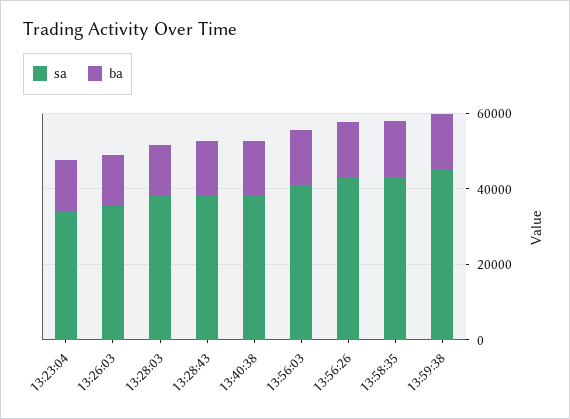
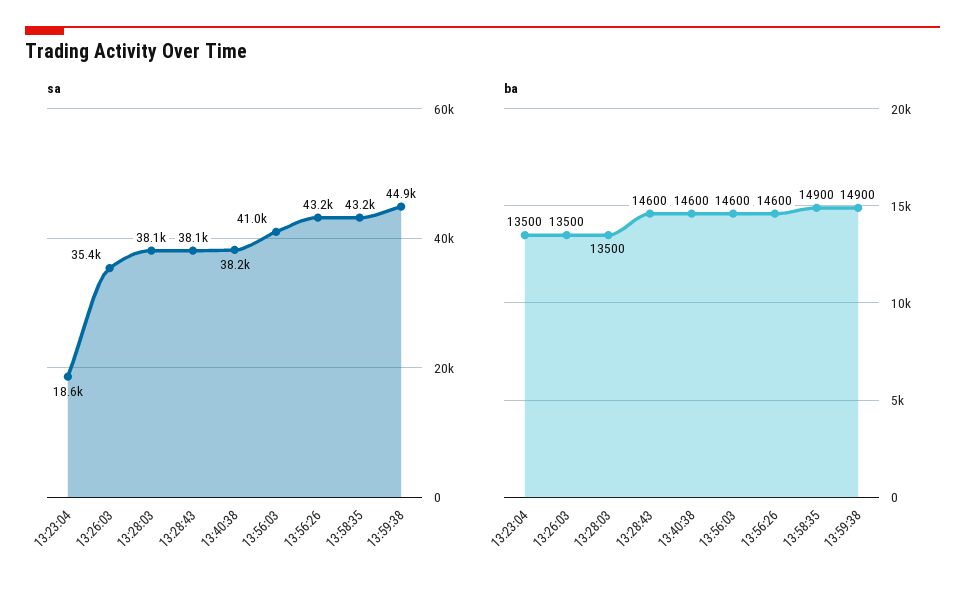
  {
    "sa": {
-     "13:23:04": 35000,
+     "13:23:04": 18600,
      "13:26:03": 35400,
      "13:28:03": 38100,
      "13:28:43": 38100,
      "13:40:38": 38200,
      "13:56:03": 41000,
      "13:56:26": 43200,
      "13:58:35": 43200,
      "13:59:38": 44900
    },
    "ba": {
      "13:23:04": 13500,
      "13:26:03": 13500,
      "13:28:03": 13500,
      "13:28:43": 14600,
      "13:40:38": 14600,
      "13:56:03": 14600,
      "13:56:26": 14600,
      "13:58:35": 14900,
      "13:59:38": 14900
    }
  }

